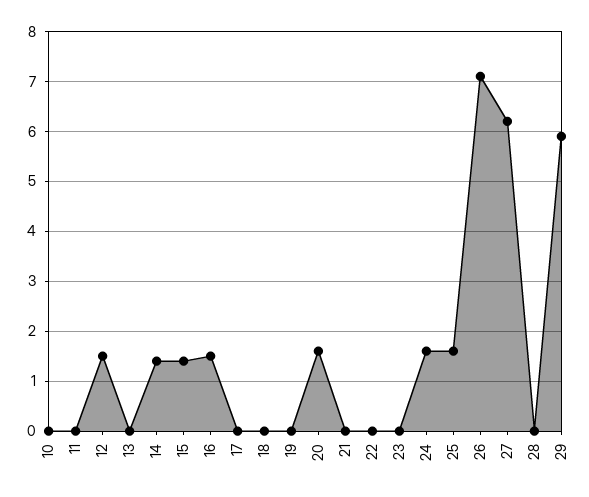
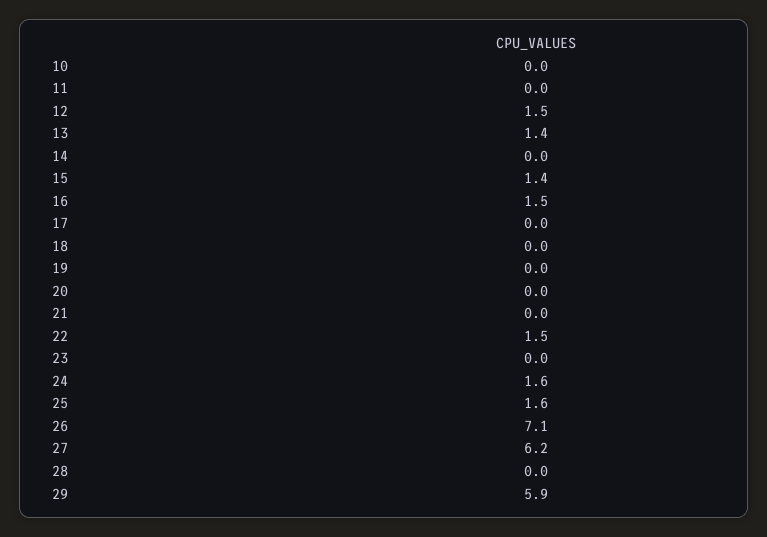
  {
    "10": 0,
    "11": 0,
    "12": 1.5,
-   "13": 0,
+   "13": 1.4,
-   "14": 1.5,
+   "14": 0,
    "15": 1.4,
    "16": 1.5,
    "17": 0,
    "18": 0,
    "19": 0,
-   "20": 1.5,
+   "20": 0,
    "21": 0,
-   "22": 0,
+   "22": 1.5,
    "23": 0,
    "24": 1.6,
    "25": 1.6,
    "26": 7.1,
    "27": 6.2,
    "28": 0,
    "29": 5.9
  }

